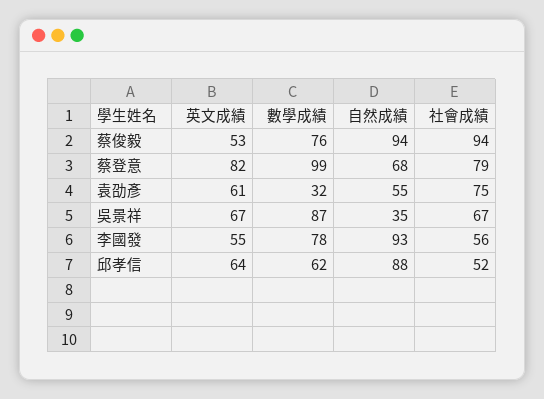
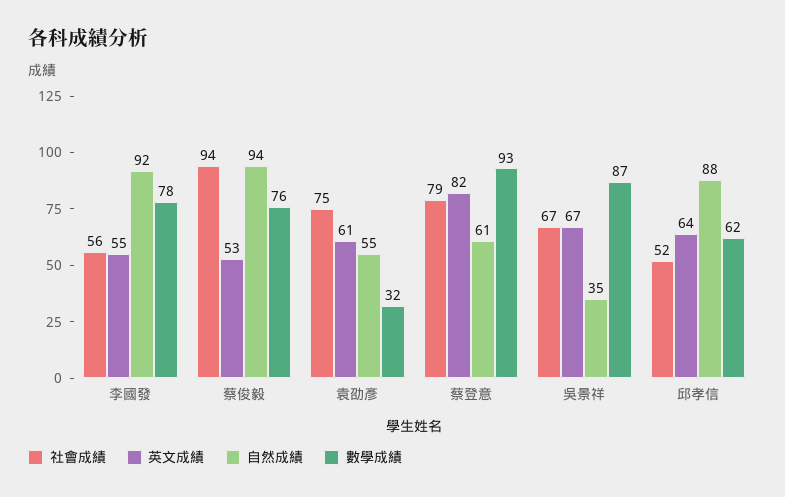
  {
    "英文成績": {
      "蔡俊毅": 53,
      "蔡登意": 82,
      "袁劭彥": 61,
      "吳景祥": 67,
      "李國發": 55,
      "邱孝信": 64
    },
    "數學成績": {
      "蔡俊毅": 76,
-     "蔡登意": 99,
+     "蔡登意": 93,
      "袁劭彥": 32,
      "吳景祥": 87,
      "李國發": 78,
      "邱孝信": 62
    },
    "自然成績": {
      "蔡俊毅": 94,
-     "蔡登意": 68,
+     "蔡登意": 61,
      "袁劭彥": 55,
      "吳景祥": 35,
-     "李國發": 93,
+     "李國發": 92,
      "邱孝信": 88
    },
    "社會成績": {
      "蔡俊毅": 94,
      "蔡登意": 79,
      "袁劭彥": 75,
      "吳景祥": 67,
      "李國發": 56,
      "邱孝信": 52
    }
  }

